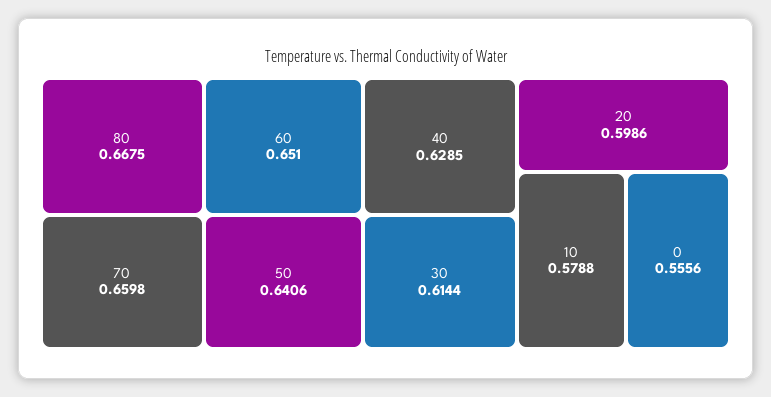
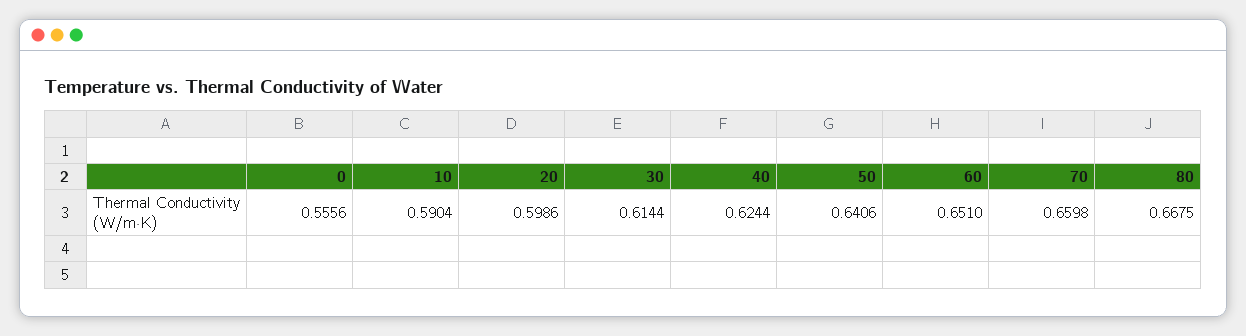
  {
    "80": 0.6675,
    "70": 0.6598,
    "60": 0.651,
    "50": 0.6406,
-   "40": 0.6285,
+   "40": 0.6244,
    "30": 0.6144,
    "20": 0.5986,
-   "10": 0.5788,
+   "10": 0.5904,
    "0": 0.5556
  }

